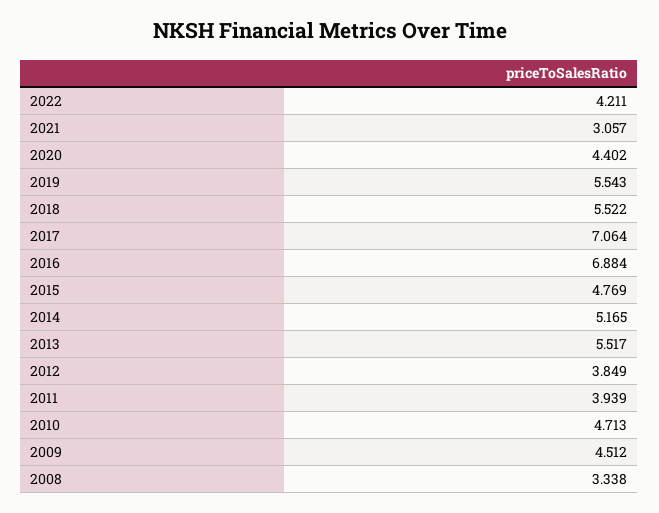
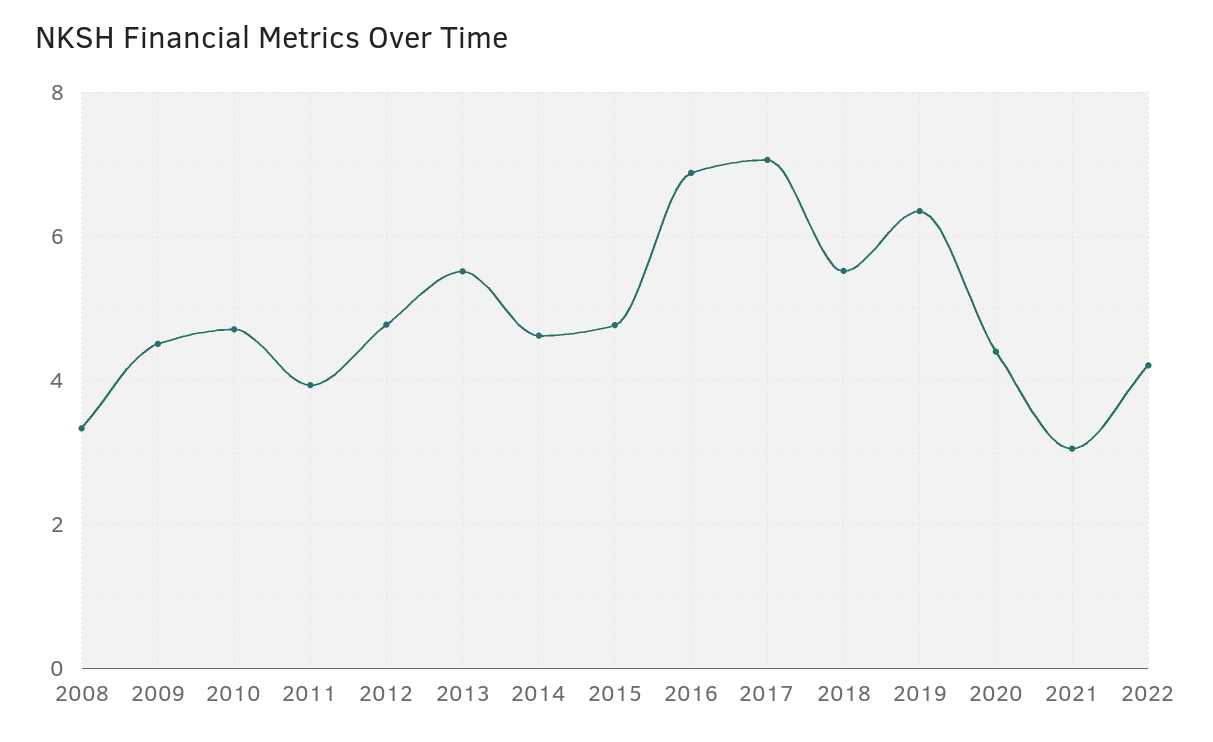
  {
    "2022": 4.211,
    "2021": 3.057,
    "2020": 4.402,
-   "2019": 5.543,
+   "2019": 6.4,
    "2018": 5.522,
    "2017": 7.064,
    "2016": 6.884,
    "2015": 4.769,
-   "2014": 5.165,
+   "2014": 4.6,
    "2013": 5.517,
-   "2012": 3.849,
+   "2012": 4.8,
    "2011": 3.939,
    "2010": 4.713,
    "2009": 4.512,
    "2008": 3.338
  }

